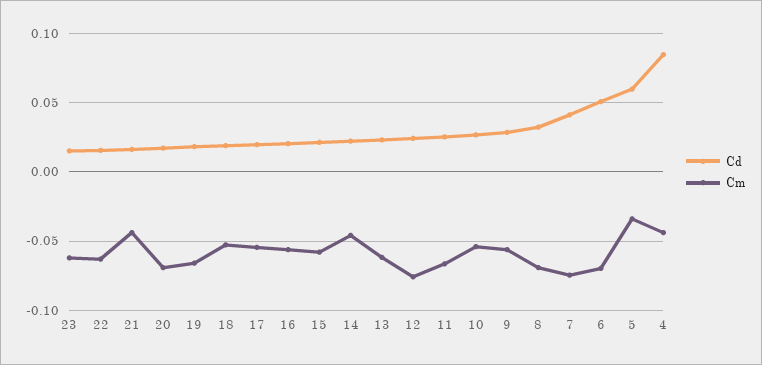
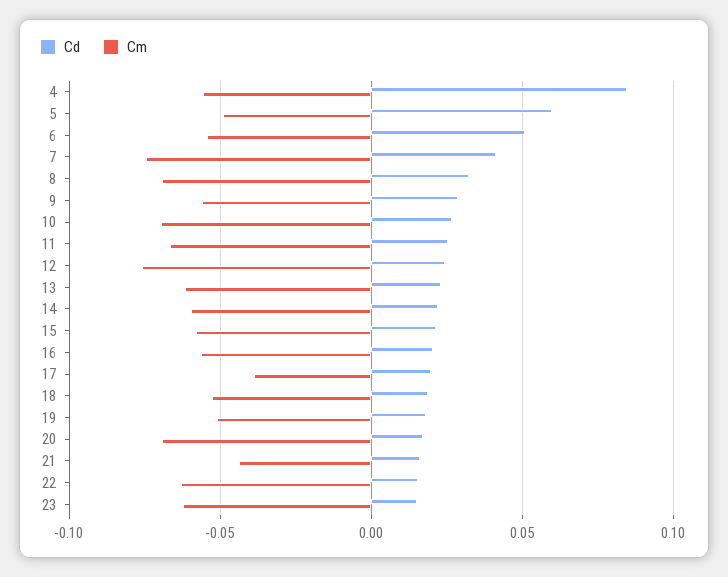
  {
    "Cd": {
      "23": 0.015,
      "22": 0.015,
      "21": 0.015,
      "20": 0.015,
      "19": 0.02,
      "18": 0.02,
      "17": 0.02,
      "16": 0.02,
      "15": 0.02,
      "14": 0.02,
      "13": 0.025,
      "12": 0.025,
      "11": 0.025,
      "10": 0.025,
      "9": 0.03,
      "8": 0.035,
      "7": 0.04,
      "6": 0.05,
      "5": 0.06,
      "4": 0.085
    },
    "Cm": {
      "23": -0.06,
      "22": -0.065,
      "21": -0.045,
      "20": -0.07,
-     "19": -0.065,
+     "19": -0.05,
      "18": -0.055,
-     "17": -0.055,
+     "17": -0.04,
      "16": -0.055,
      "15": -0.06,
-     "14": -0.045,
+     "14": -0.06,
      "13": -0.06,
      "12": -0.075,
      "11": -0.065,
-     "10": -0.055,
+     "10": -0.07,
      "9": -0.055,
      "8": -0.07,
      "7": -0.075,
-     "6": -0.07,
+     "6": -0.055,
-     "5": -0.035,
+     "5": -0.05,
-     "4": -0.045
+     "4": -0.055
    }
  }

